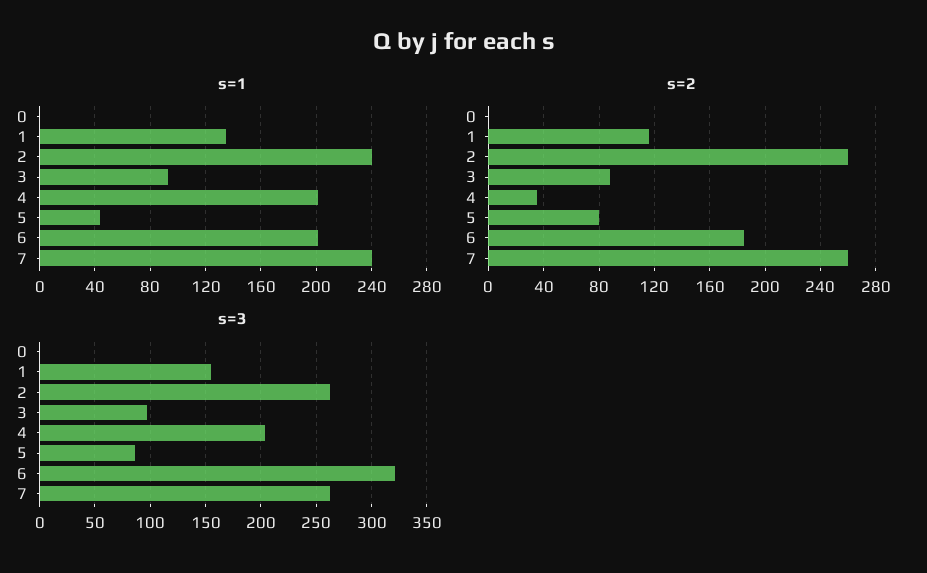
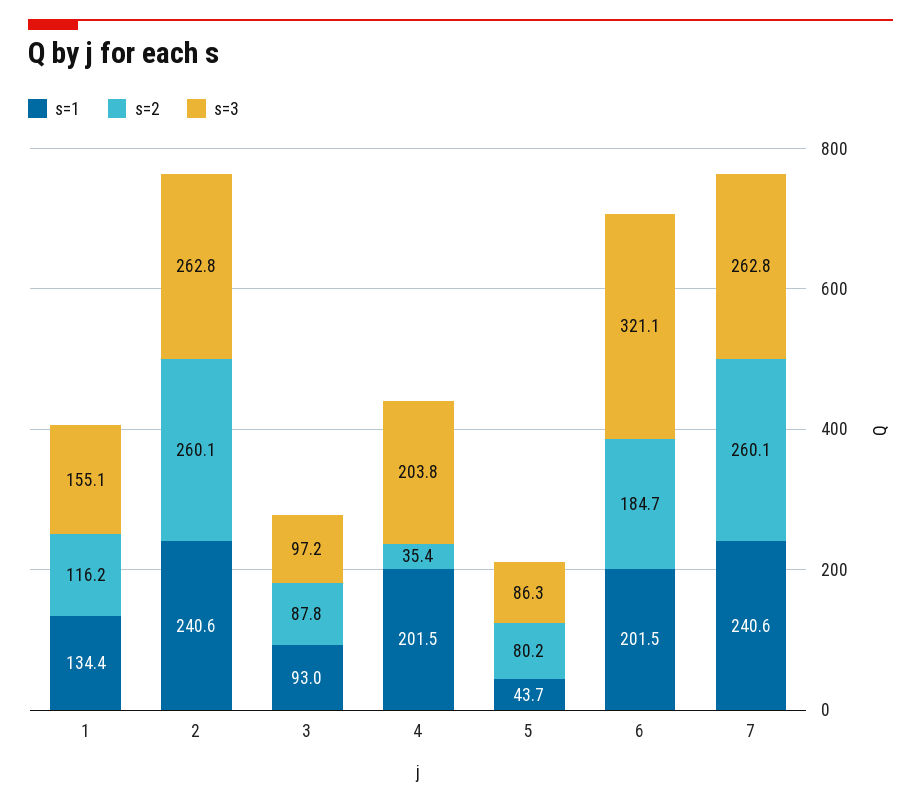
  {
    "s=1": {
-     "0": 0,
      "1": 134.4,
      "2": 240.6,
      "3": 93,
      "4": 201.5,
      "5": 43.7,
      "6": 201.5,
      "7": 240.6
    },
    "s=2": {
-     "0": 0,
      "1": 116.2,
      "2": 260.1,
      "3": 87.8,
      "4": 35.4,
      "5": 80.2,
      "6": 184.7,
      "7": 260.1
    },
    "s=3": {
-     "0": 0,
      "1": 155.1,
      "2": 262.8,
      "3": 97.2,
      "4": 203.8,
      "5": 86.3,
      "6": 321.1,
      "7": 262.8
    }
  }

